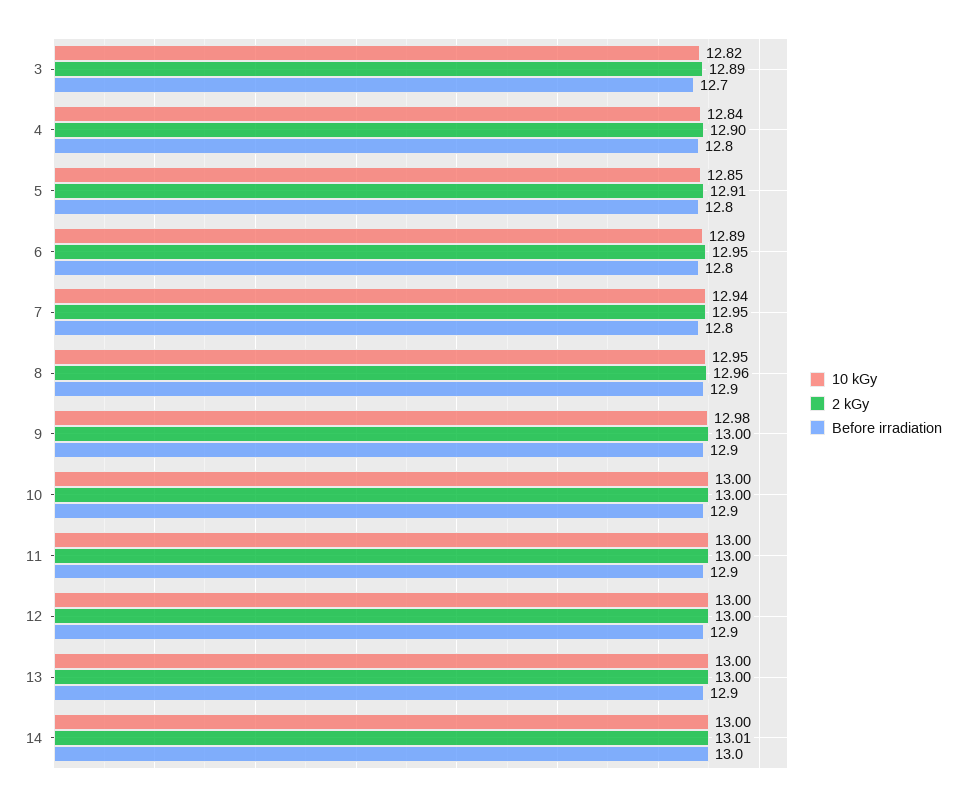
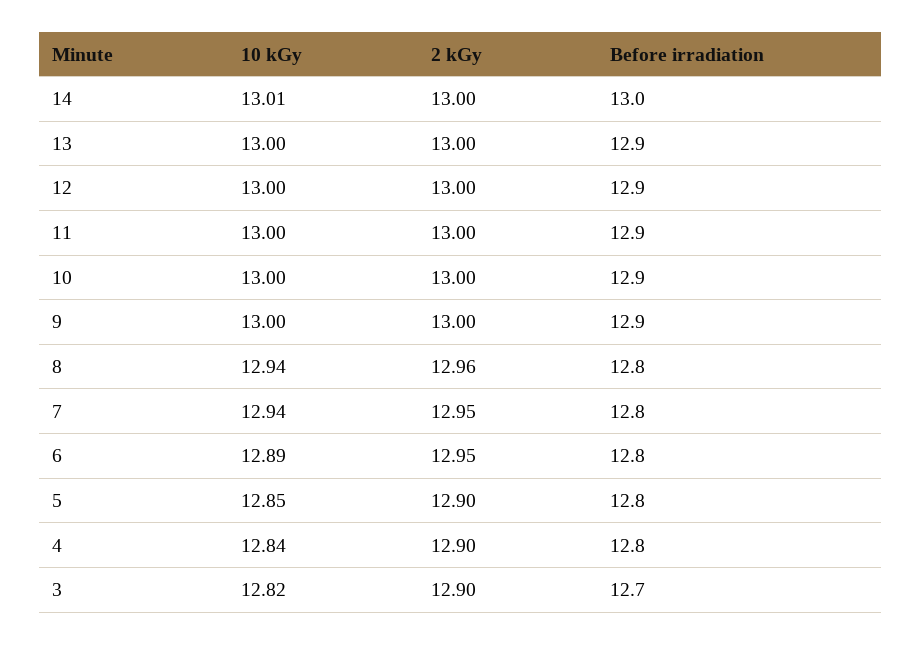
  {
    "10 kGy": {
      "3": 12.82,
      "4": 12.84,
      "5": 12.85,
      "6": 12.89,
      "7": 12.94,
-     "8": 12.95,
+     "8": 12.94,
-     "9": 12.98,
+     "9": 13,
      "10": 13,
      "11": 13,
      "12": 13,
      "13": 13,
-     "14": 13
+     "14": 13.01
    },
    "2 kGy": {
-     "3": 12.89,
+     "3": 12.9,
      "4": 12.9,
-     "5": 12.91,
+     "5": 12.9,
      "6": 12.95,
      "7": 12.95,
      "8": 12.96,
      "9": 13,
      "10": 13,
      "11": 13,
      "12": 13,
      "13": 13,
-     "14": 13.01
+     "14": 13
    },
    "Before irradiation": {
      "3": 12.7,
      "4": 12.8,
      "5": 12.8,
      "6": 12.8,
      "7": 12.8,
-     "8": 12.9,
+     "8": 12.8,
      "9": 12.9,
      "10": 12.9,
      "11": 12.9,
      "12": 12.9,
      "13": 12.9,
      "14": 13
    }
  }

